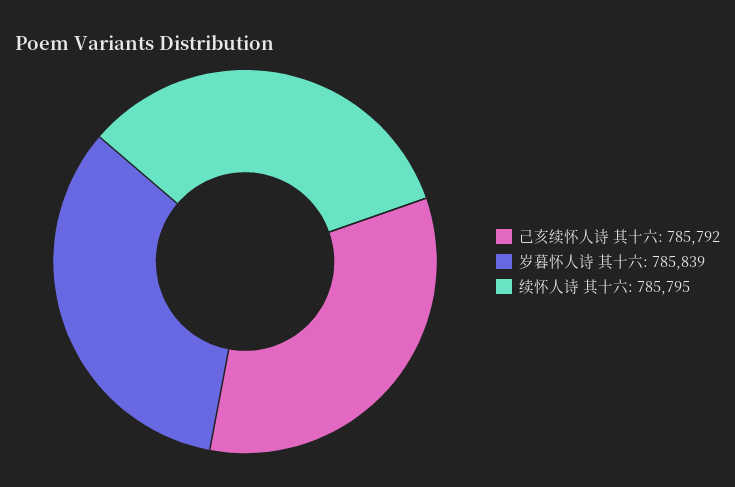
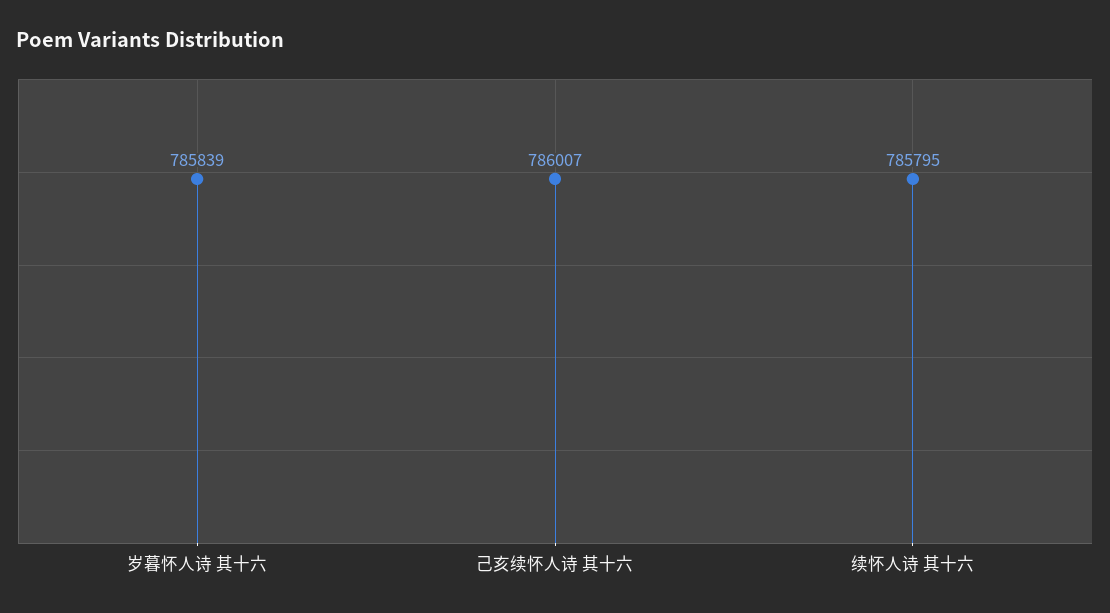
  {
-   "己亥续怀人诗 其十六": 785792,
+   "己亥续怀人诗 其十六": 786007,
    "岁暮怀人诗 其十六": 785839,
    "续怀人诗 其十六": 785795
  }

